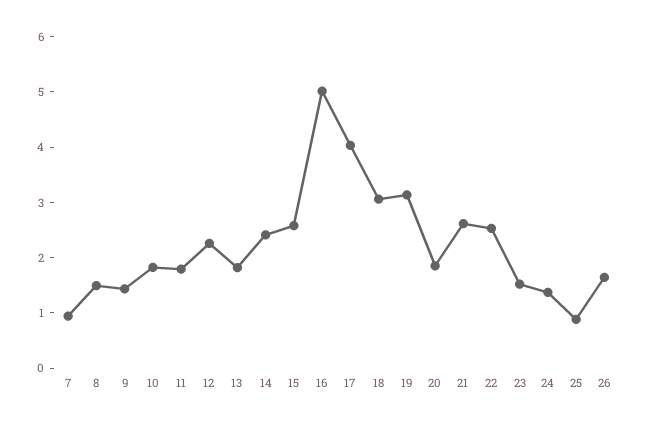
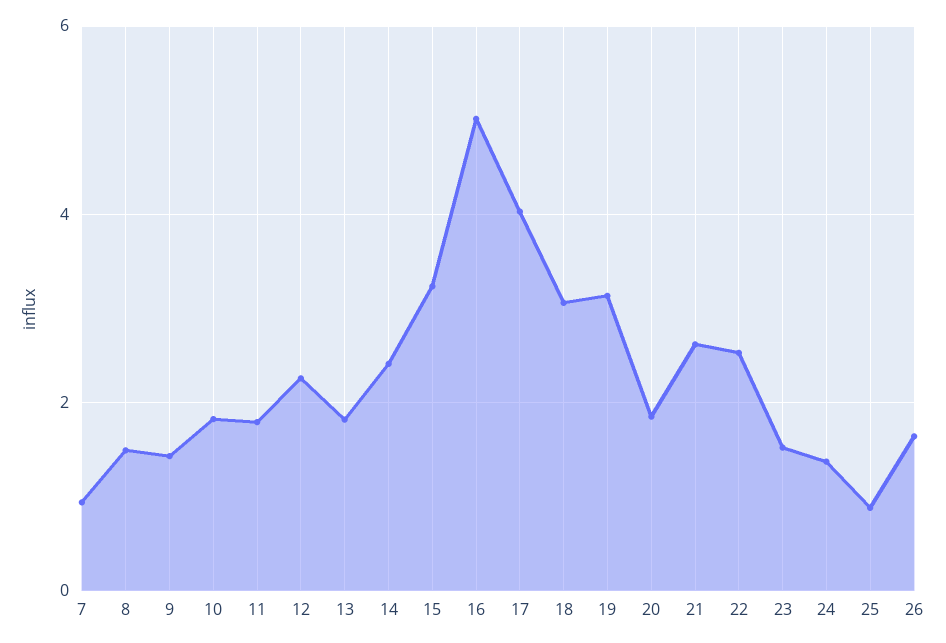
  {
    "7": 1,
    "8": 1.4,
    "9": 1.4,
    "10": 1.8,
    "11": 1.8,
    "12": 2.2,
    "13": 1.8,
    "14": 2.4,
-   "15": 2.6,
+   "15": 3.2,
    "16": 5,
    "17": 4,
    "18": 3,
    "19": 3.2,
    "20": 1.8,
    "21": 2.6,
    "22": 2.6,
    "23": 1.6,
    "24": 1.4,
    "25": 0.8,
    "26": 1.6
  }

